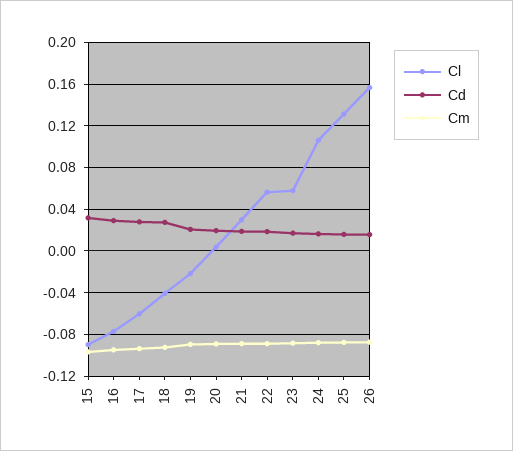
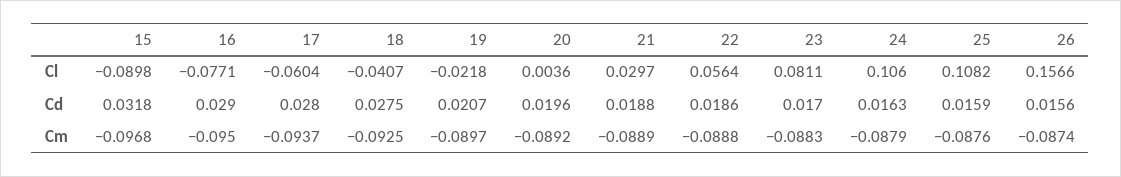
  {
    "Cl": {
      "15": -0.0898,
      "16": -0.0771,
      "17": -0.0604,
      "18": -0.0407,
      "19": -0.0218,
      "20": 0.0036,
      "21": 0.0297,
      "22": 0.0564,
-     "23": 0.06,
+     "23": 0.0811,
      "24": 0.106,
-     "25": 0.13,
+     "25": 0.1082,
      "26": 0.1566
    },
    "Cd": {
      "15": 0.0318,
      "16": 0.029,
      "17": 0.028,
      "18": 0.0275,
      "19": 0.0207,
      "20": 0.0196,
      "21": 0.0188,
      "22": 0.0186,
      "23": 0.017,
      "24": 0.0163,
      "25": 0.0159,
      "26": 0.0156
    },
    "Cm": {
      "15": -0.0968,
      "16": -0.095,
      "17": -0.0937,
      "18": -0.0925,
      "19": -0.0897,
      "20": -0.0892,
      "21": -0.0889,
      "22": -0.0888,
      "23": -0.0883,
      "24": -0.0879,
      "25": -0.0876,
      "26": -0.0874
    }
  }

